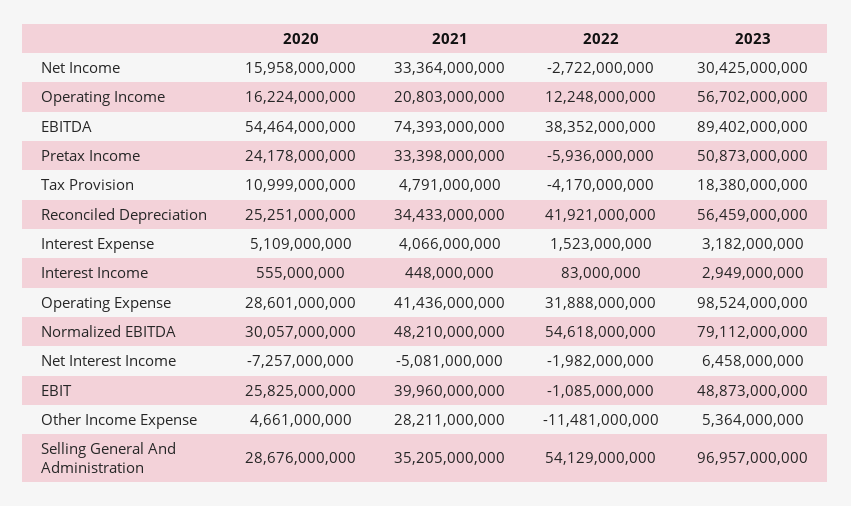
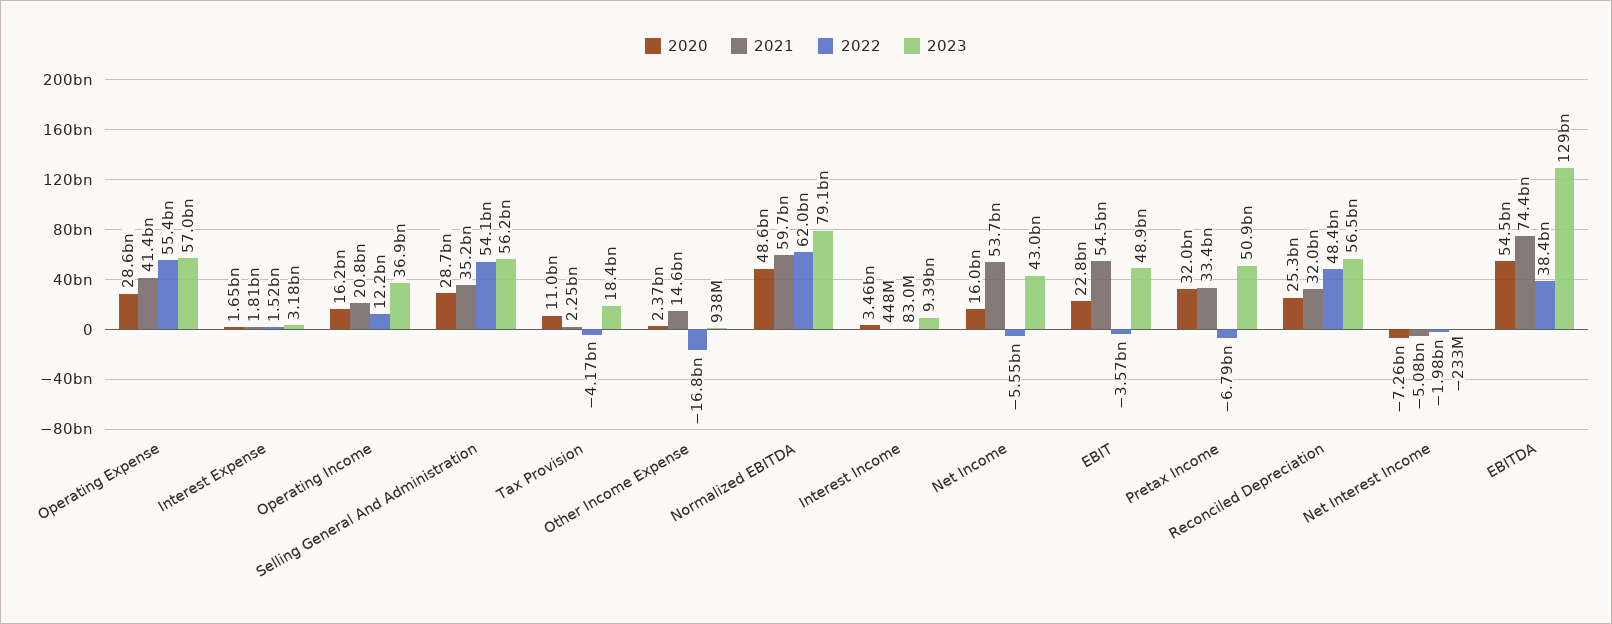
  {
    "2020": {
      "Net Income": 15958000000,
      "Operating Income": 16224000000,
      "EBITDA": 54464000000,
-     "Pretax Income": 24178000000,
+     "Pretax Income": 32000000000,
      "Tax Provision": 10999000000,
      "Reconciled Depreciation": 25251000000,
-     "Interest Expense": 5109000000,
+     "Interest Expense": 1650000000,
-     "Interest Income": 555000000,
+     "Interest Income": 3460000000,
      "Operating Expense": 28601000000,
-     "Normalized EBITDA": 30057000000,
+     "Normalized EBITDA": 48600000000,
      "Net Interest Income": -7257000000,
-     "EBIT": 25825000000,
+     "EBIT": 22800000000,
-     "Other Income Expense": 4661000000,
+     "Other Income Expense": 2370000000,
      "Selling General And Administration": 28676000000
    },
    "2021": {
-     "Net Income": 33364000000,
+     "Net Income": 53700000000,
      "Operating Income": 20803000000,
      "EBITDA": 74393000000,
      "Pretax Income": 33398000000,
-     "Tax Provision": 4791000000,
+     "Tax Provision": 2250000000,
-     "Reconciled Depreciation": 34433000000,
+     "Reconciled Depreciation": 32000000000,
-     "Interest Expense": 4066000000,
+     "Interest Expense": 1810000000,
      "Interest Income": 448000000,
      "Operating Expense": 41436000000,
-     "Normalized EBITDA": 48210000000,
+     "Normalized EBITDA": 59700000000,
      "Net Interest Income": -5081000000,
-     "EBIT": 39960000000,
+     "EBIT": 54500000000,
-     "Other Income Expense": 28211000000,
+     "Other Income Expense": 14600000000,
      "Selling General And Administration": 35205000000
    },
    "2022": {
-     "Net Income": -2722000000,
+     "Net Income": -5550000000,
      "Operating Income": 12248000000,
      "EBITDA": 38352000000,
-     "Pretax Income": -5936000000,
+     "Pretax Income": -6790000000,
      "Tax Provision": -4170000000,
-     "Reconciled Depreciation": 41921000000,
+     "Reconciled Depreciation": 48400000000,
      "Interest Expense": 1523000000,
      "Interest Income": 83000000,
-     "Operating Expense": 31888000000,
+     "Operating Expense": 55400000000,
-     "Normalized EBITDA": 54618000000,
+     "Normalized EBITDA": 62000000000,
      "Net Interest Income": -1982000000,
-     "EBIT": -1085000000,
+     "EBIT": -3570000000,
-     "Other Income Expense": -11481000000,
+     "Other Income Expense": -16800000000,
      "Selling General And Administration": 54129000000
    },
    "2023": {
-     "Net Income": 30425000000,
+     "Net Income": 43000000000,
-     "Operating Income": 56702000000,
+     "Operating Income": 36900000000,
-     "EBITDA": 89402000000,
+     "EBITDA": 129000000000,
      "Pretax Income": 50873000000,
      "Tax Provision": 18380000000,
      "Reconciled Depreciation": 56459000000,
      "Interest Expense": 3182000000,
-     "Interest Income": 2949000000,
+     "Interest Income": 9390000000,
-     "Operating Expense": 98524000000,
+     "Operating Expense": 57000000000,
      "Normalized EBITDA": 79112000000,
-     "Net Interest Income": 6458000000,
+     "Net Interest Income": -233000000,
      "EBIT": 48873000000,
-     "Other Income Expense": 5364000000,
+     "Other Income Expense": 938000000,
-     "Selling General And Administration": 96957000000
+     "Selling General And Administration": 56200000000
    }
  }

